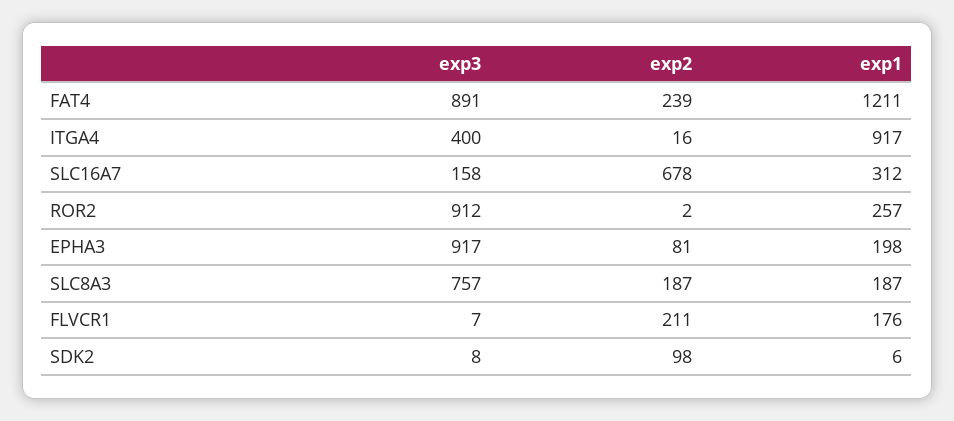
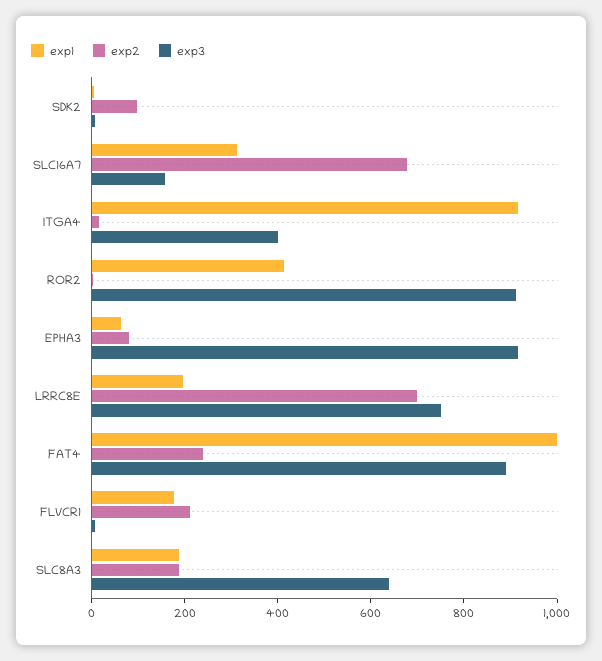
  {
    "exp3": {
      "FAT4": 891,
      "ITGA4": 400,
      "SLC16A7": 158,
      "ROR2": 912,
      "EPHA3": 917,
-     "SLC8A3": 757,
+     "SLC8A3": 650,
      "FLVCR1": 7,
-     "SDK2": 8
+     "SDK2": 8,
+     "LRRC8E": 750
    },
    "exp2": {
      "FAT4": 239,
      "ITGA4": 16,
      "SLC16A7": 678,
      "ROR2": 2,
      "EPHA3": 81,
      "SLC8A3": 187,
      "FLVCR1": 211,
-     "SDK2": 98
+     "SDK2": 98,
+     "LRRC8E": 700
    },
    "exp1": {
-     "FAT4": 1211,
+     "FAT4": 1000,
      "ITGA4": 917,
      "SLC16A7": 312,
-     "ROR2": 257,
+     "ROR2": 400,
-     "EPHA3": 198,
+     "EPHA3": 50,
      "SLC8A3": 187,
      "FLVCR1": 176,
-     "SDK2": 6
+     "SDK2": 6,
+     "LRRC8E": 200
    }
  }

